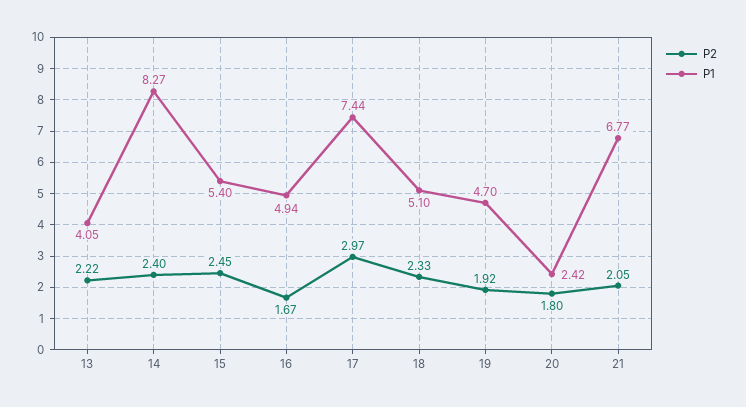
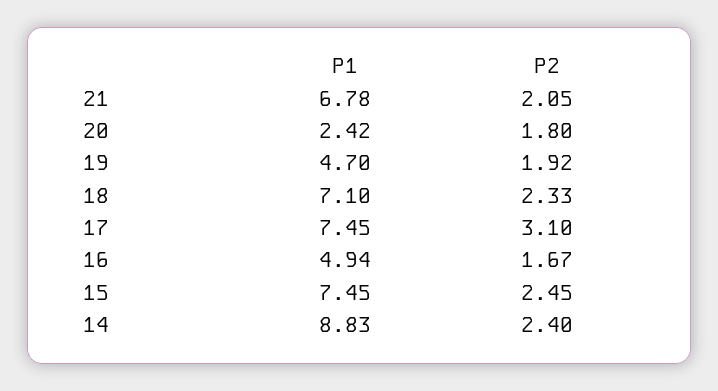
  {
    "P2": {
-     "13": 2.22,
      "14": 2.4,
      "15": 2.45,
      "16": 1.67,
-     "17": 2.97,
+     "17": 3.1,
      "18": 2.33,
      "19": 1.92,
      "20": 1.8,
      "21": 2.05
    },
    "P1": {
-     "13": 4.05,
-     "14": 8.27,
+     "14": 8.83,
-     "15": 5.4,
+     "15": 7.45,
      "16": 4.94,
-     "17": 7.44,
+     "17": 7.45,
-     "18": 5.1,
+     "18": 7.1,
      "19": 4.7,
      "20": 2.42,
-     "21": 6.77
+     "21": 6.78
    }
  }

